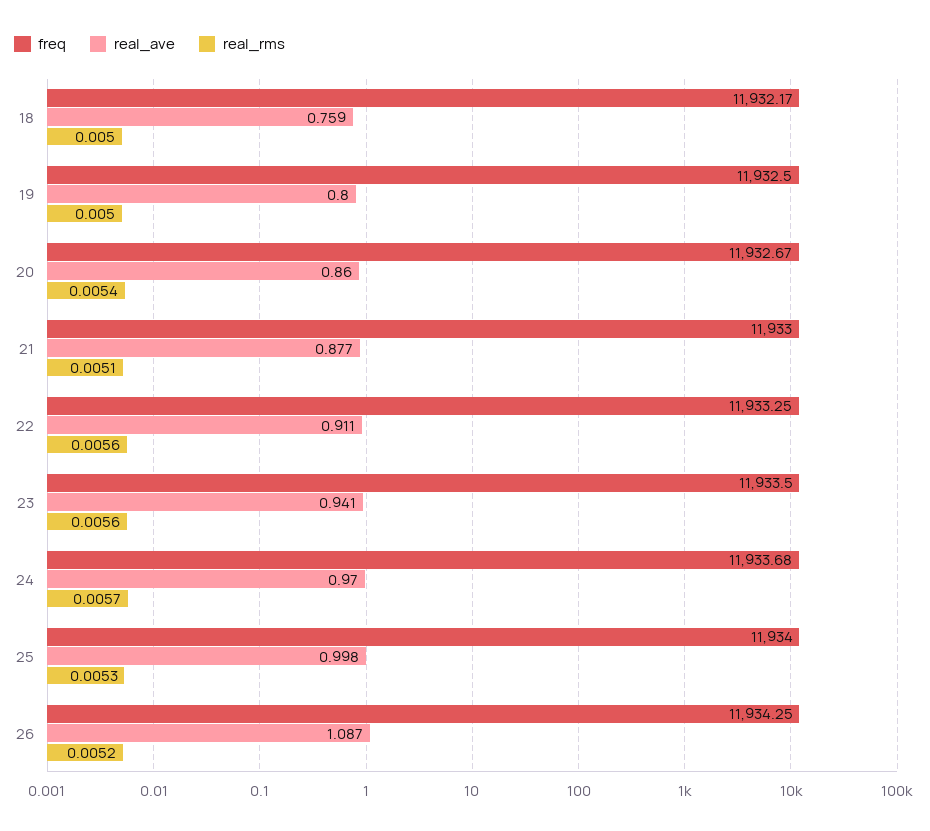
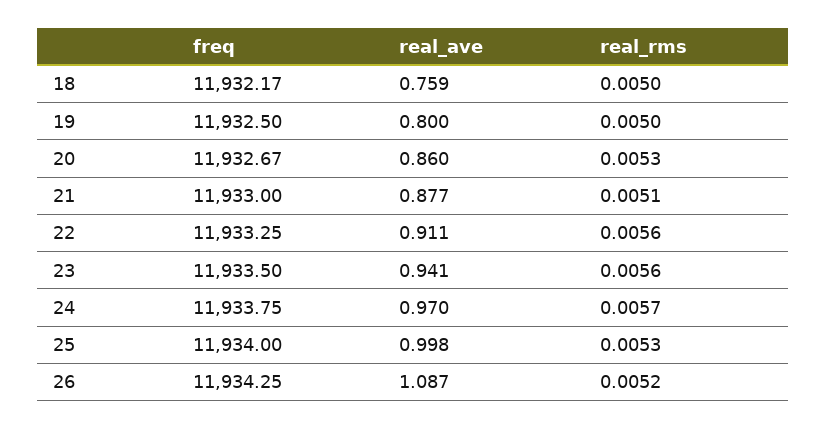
  {
    "freq": {
      "18": 11932.17,
      "19": 11932.5,
      "20": 11932.67,
      "21": 11933,
      "22": 11933.25,
      "23": 11933.5,
-     "24": 11933.68,
+     "24": 11933.75,
      "25": 11934,
      "26": 11934.25
    },
    "real_ave": {
      "18": 0.759,
      "19": 0.8,
      "20": 0.86,
      "21": 0.877,
      "22": 0.911,
      "23": 0.941,
      "24": 0.97,
      "25": 0.998,
      "26": 1.087
    },
    "real_rms": {
      "18": 0.005,
      "19": 0.005,
-     "20": 0.0054,
+     "20": 0.0053,
      "21": 0.0051,
      "22": 0.0056,
      "23": 0.0056,
      "24": 0.0057,
      "25": 0.0053,
      "26": 0.0052
    }
  }

